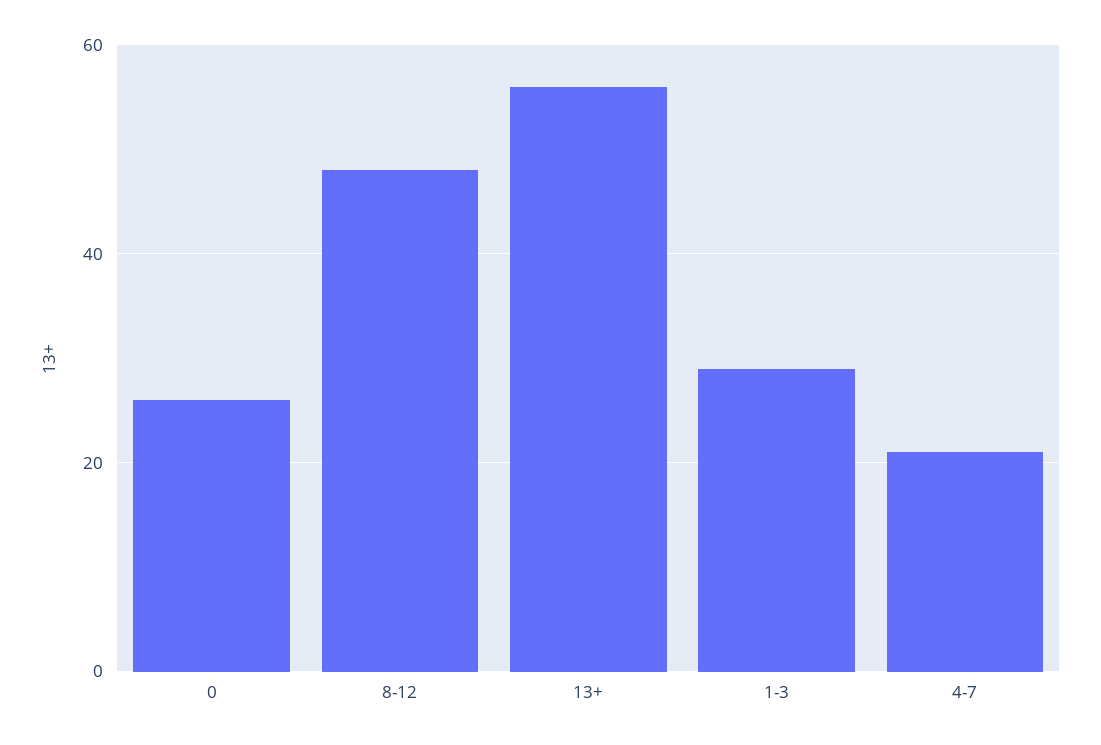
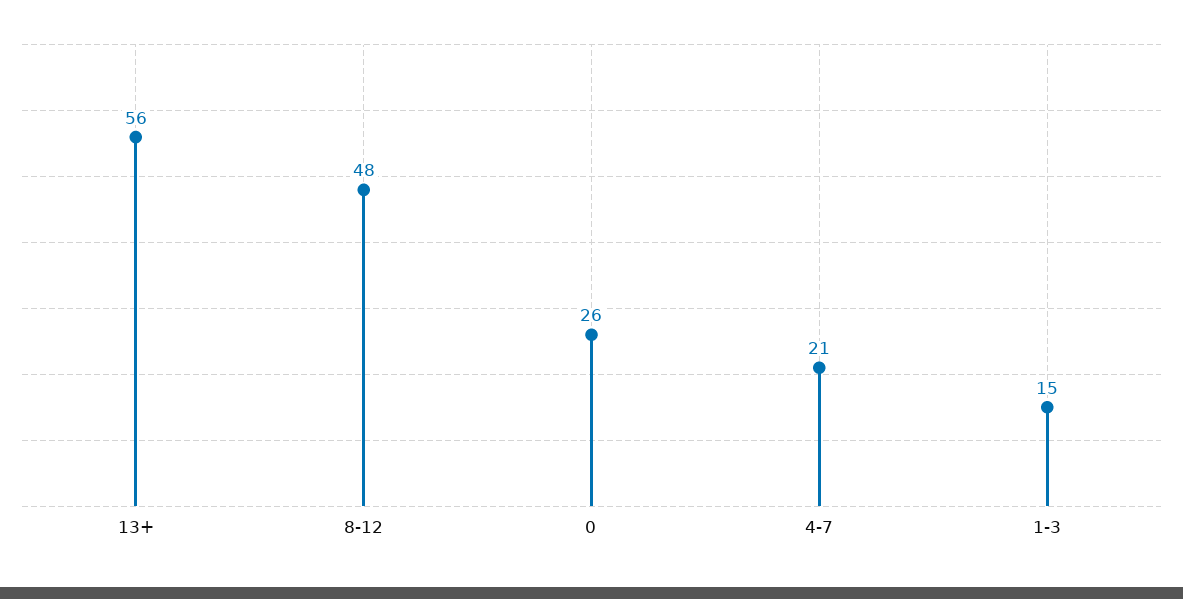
  {
    "0": 26,
    "8-12": 48,
    "13+": 56,
-   "1-3": 30,
+   "1-3": 15,
    "4-7": 21
  }

